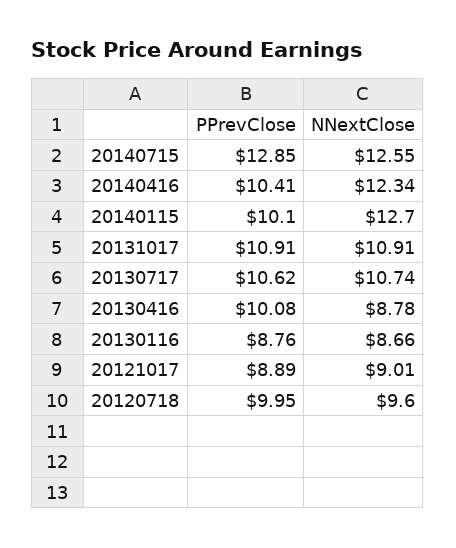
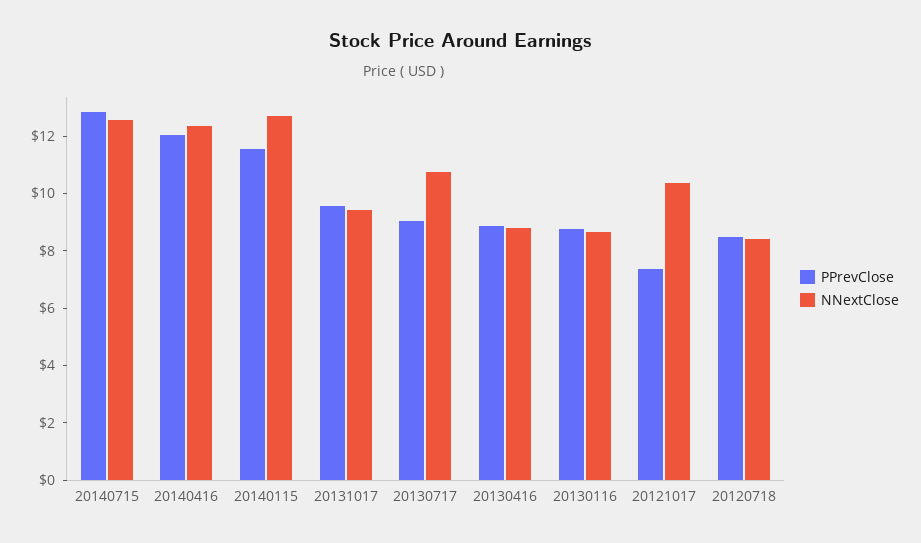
  {
    "PPrevClose": {
      "20140715": 12.85,
-     "20140416": 10.41,
+     "20140416": 12,
-     "20140115": 10.1,
+     "20140115": 11.5,
-     "20131017": 10.91,
+     "20131017": 9.5,
-     "20130717": 10.62,
+     "20130717": 9,
-     "20130416": 10.08,
+     "20130416": 9,
      "20130116": 8.76,
-     "20121017": 8.89,
+     "20121017": 7.5,
-     "20120718": 9.95
+     "20120718": 8.5
    },
    "NNextClose": {
      "20140715": 12.55,
      "20140416": 12.34,
      "20140115": 12.7,
-     "20131017": 10.91,
+     "20131017": 9.5,
      "20130717": 10.74,
      "20130416": 8.78,
      "20130116": 8.66,
-     "20121017": 9.01,
+     "20121017": 10.5,
-     "20120718": 9.6
+     "20120718": 8.5
    }
  }

